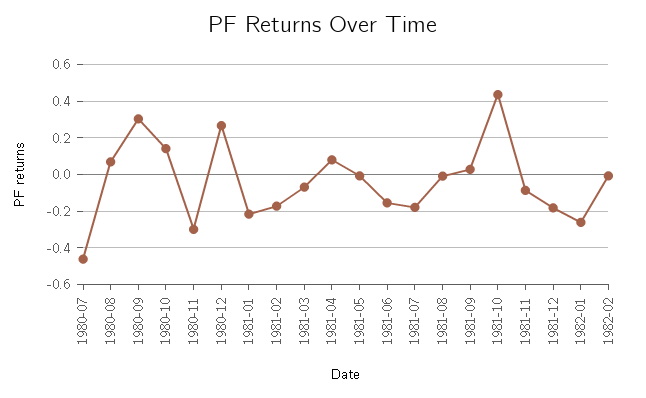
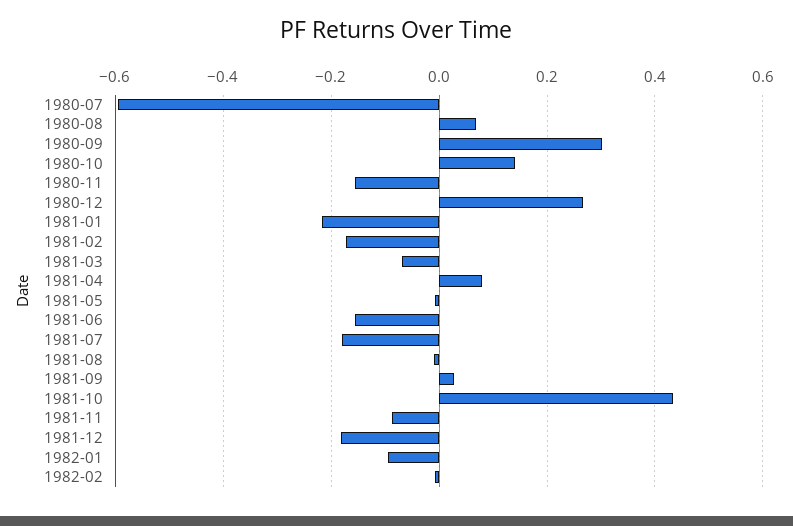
  {
-   "1980-07": -0.45,
+   "1980-07": -0.6,
    "1980-08": 0.06,
    "1980-09": 0.3,
    "1980-10": 0.14,
-   "1980-11": -0.3,
+   "1980-11": -0.16,
    "1980-12": 0.26,
    "1981-01": -0.22,
    "1981-02": -0.18,
    "1981-03": -0.06,
    "1981-04": 0.08,
    "1981-05": 0,
    "1981-06": -0.16,
    "1981-07": -0.18,
    "1981-08": 0,
    "1981-09": 0.02,
    "1981-10": 0.44,
    "1981-11": -0.08,
    "1981-12": -0.18,
-   "1982-01": -0.25,
+   "1982-01": -0.1,
    "1982-02": 0
  }

